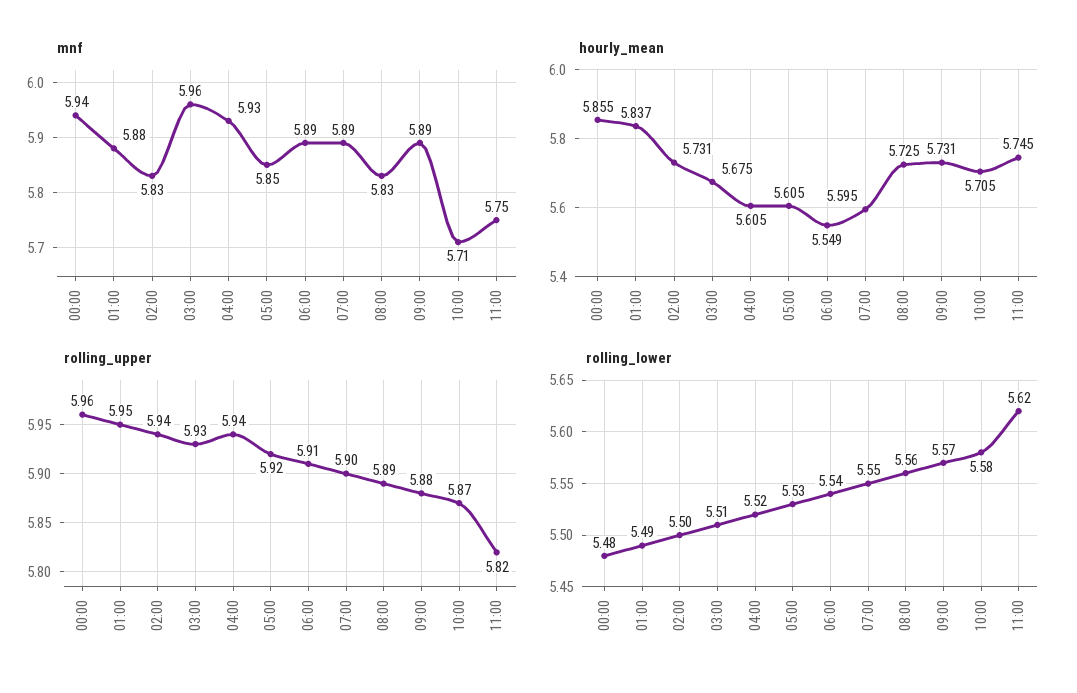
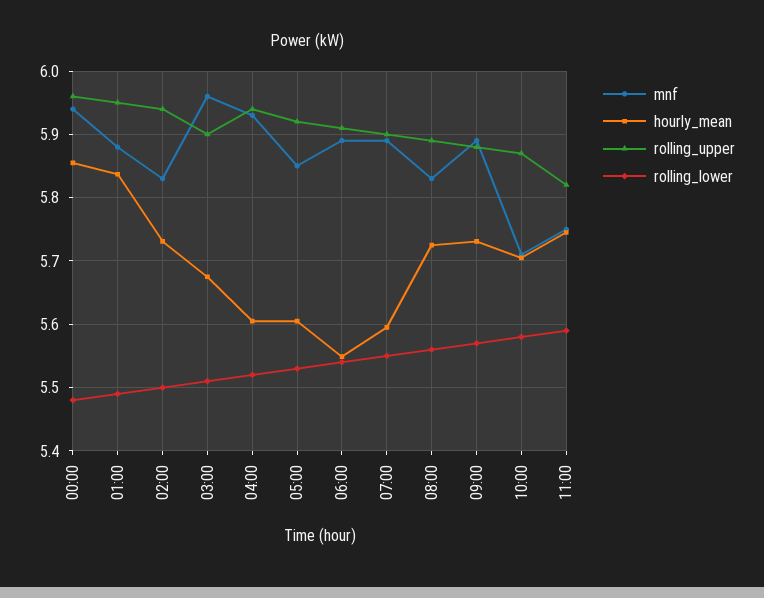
  {
    "mnf": {
      "00:00": 5.94,
      "01:00": 5.88,
      "02:00": 5.83,
      "03:00": 5.96,
      "04:00": 5.93,
      "05:00": 5.85,
      "06:00": 5.89,
      "07:00": 5.89,
      "08:00": 5.83,
      "09:00": 5.89,
      "10:00": 5.71,
      "11:00": 5.75
    },
    "hourly_mean": {
      "00:00": 5.855,
      "01:00": 5.837,
      "02:00": 5.731,
      "03:00": 5.675,
      "04:00": 5.605,
      "05:00": 5.605,
      "06:00": 5.549,
      "07:00": 5.595,
      "08:00": 5.725,
      "09:00": 5.731,
      "10:00": 5.705,
      "11:00": 5.745
    },
    "rolling_upper": {
      "00:00": 5.96,
      "01:00": 5.95,
      "02:00": 5.94,
-     "03:00": 5.93,
+     "03:00": 5.9,
      "04:00": 5.94,
      "05:00": 5.92,
      "06:00": 5.91,
      "07:00": 5.9,
      "08:00": 5.89,
      "09:00": 5.88,
      "10:00": 5.87,
      "11:00": 5.82
    },
    "rolling_lower": {
      "00:00": 5.48,
      "01:00": 5.49,
      "02:00": 5.5,
      "03:00": 5.51,
      "04:00": 5.52,
      "05:00": 5.53,
      "06:00": 5.54,
      "07:00": 5.55,
      "08:00": 5.56,
      "09:00": 5.57,
      "10:00": 5.58,
-     "11:00": 5.62
+     "11:00": 5.59
    }
  }

